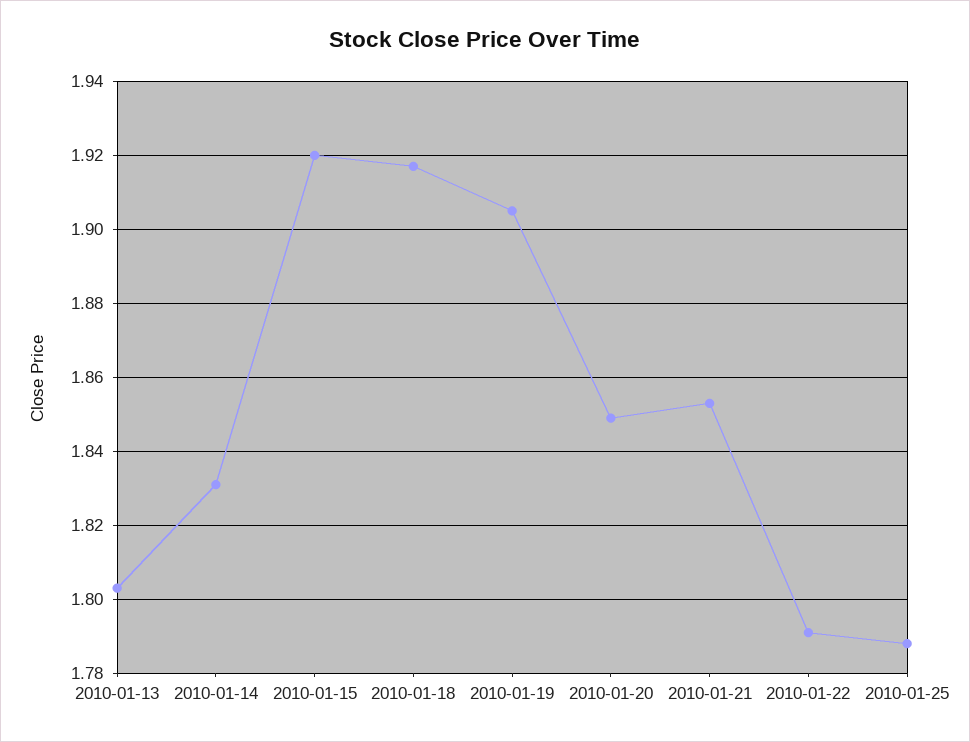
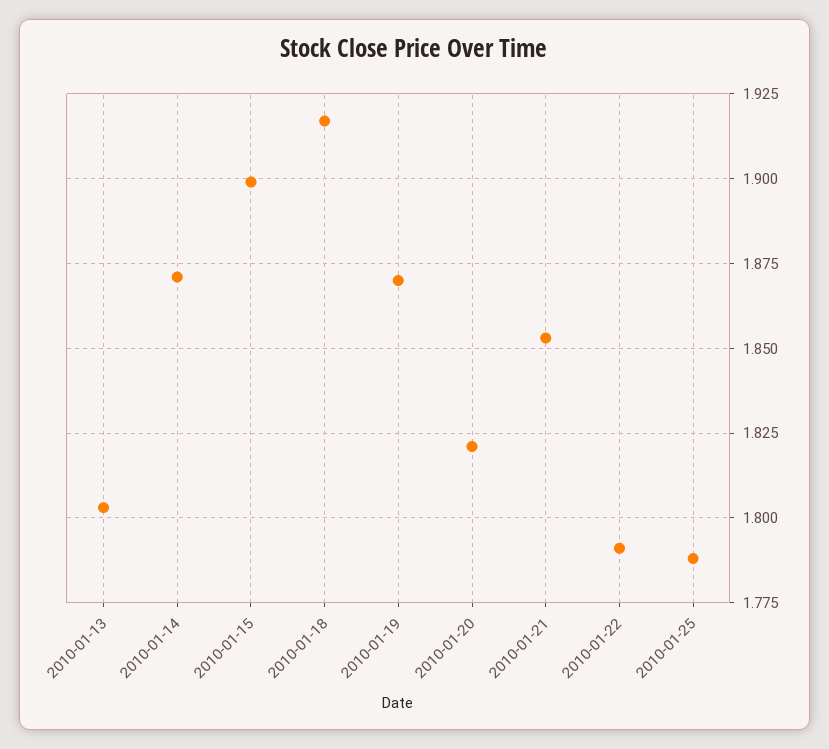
  {
    "2010-01-13": 1.805,
-   "2010-01-14": 1.83,
+   "2010-01-14": 1.87,
-   "2010-01-15": 1.92,
+   "2010-01-15": 1.9,
    "2010-01-18": 1.915,
-   "2010-01-19": 1.905,
+   "2010-01-19": 1.87,
-   "2010-01-20": 1.85,
+   "2010-01-20": 1.82,
    "2010-01-21": 1.855,
    "2010-01-22": 1.79,
    "2010-01-25": 1.79
  }

